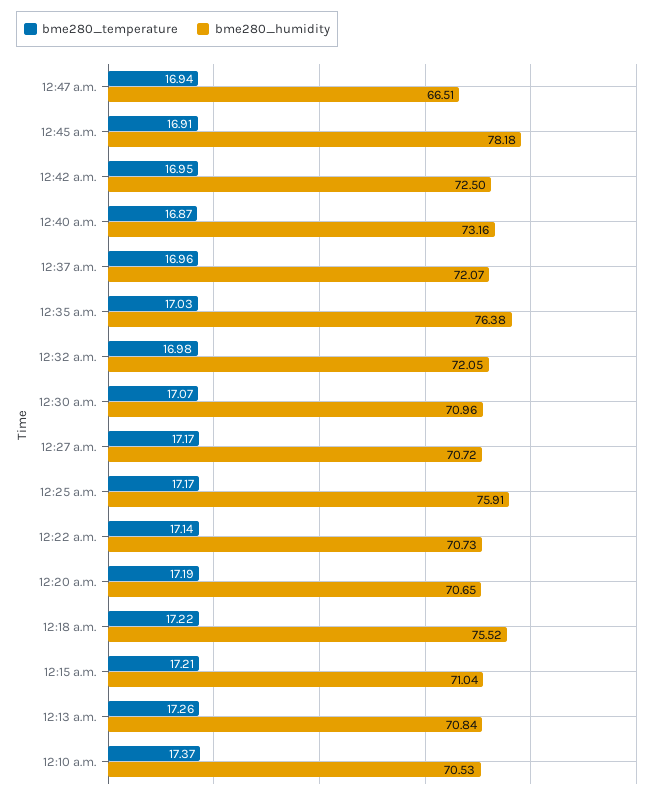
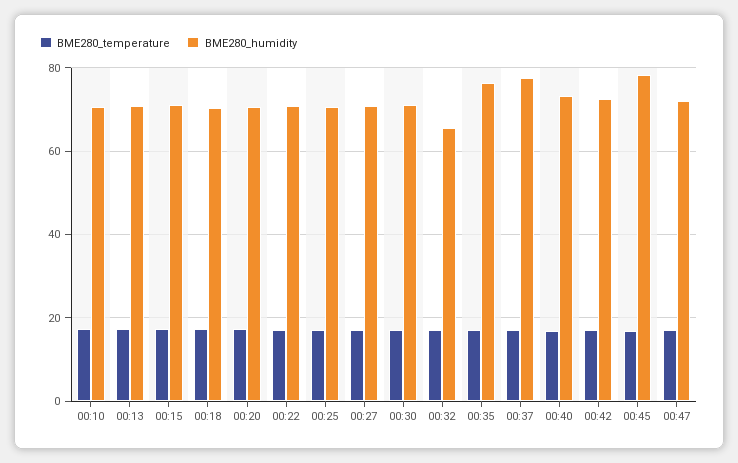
  {
    "bme280_temperature": {
      "12:47 a.m.": 16.94,
      "12:45 a.m.": 16.91,
      "12:42 a.m.": 16.95,
      "12:40 a.m.": 16.87,
      "12:37 a.m.": 16.96,
      "12:35 a.m.": 17.03,
      "12:32 a.m.": 16.98,
      "12:30 a.m.": 17.07,
      "12:27 a.m.": 17.17,
      "12:25 a.m.": 17.17,
      "12:22 a.m.": 17.14,
      "12:20 a.m.": 17.19,
      "12:18 a.m.": 17.22,
      "12:15 a.m.": 17.21,
      "12:13 a.m.": 17.26,
      "12:10 a.m.": 17.37
    },
    "bme280_humidity": {
-     "12:47 a.m.": 66.51,
+     "12:47 a.m.": 72,
      "12:45 a.m.": 78.18,
      "12:42 a.m.": 72.5,
      "12:40 a.m.": 73.16,
-     "12:37 a.m.": 72.07,
+     "12:37 a.m.": 78,
      "12:35 a.m.": 76.38,
-     "12:32 a.m.": 72.05,
+     "12:32 a.m.": 66,
      "12:30 a.m.": 70.96,
      "12:27 a.m.": 70.72,
-     "12:25 a.m.": 75.91,
+     "12:25 a.m.": 70,
      "12:22 a.m.": 70.73,
      "12:20 a.m.": 70.65,
-     "12:18 a.m.": 75.52,
+     "12:18 a.m.": 70,
      "12:15 a.m.": 71.04,
      "12:13 a.m.": 70.84,
      "12:10 a.m.": 70.53
    }
  }

